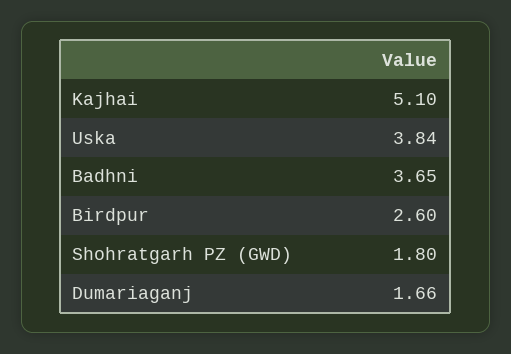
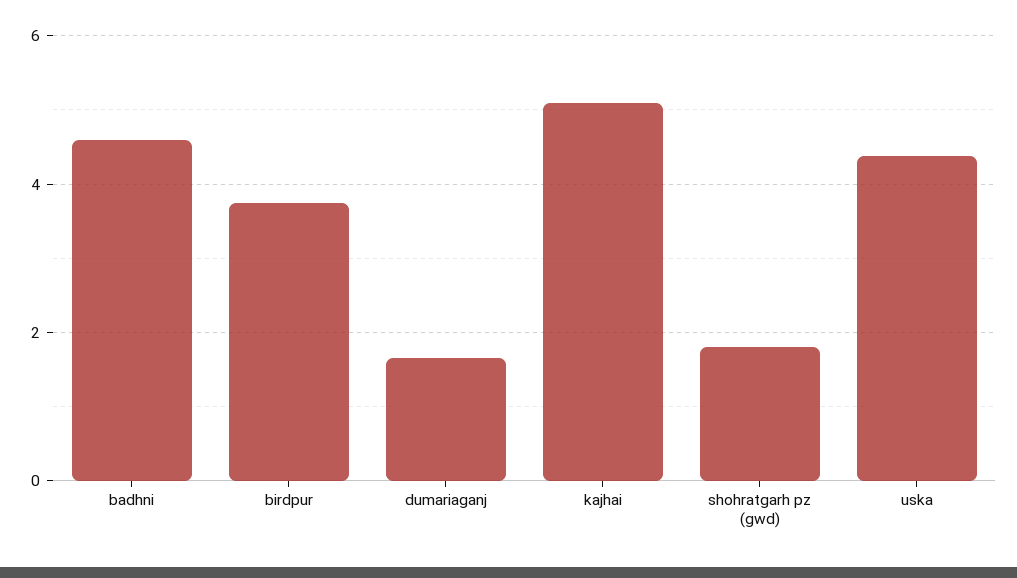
  {
    "Kajhai": 5.1,
-   "Uska": 3.84,
+   "Uska": 4.4,
-   "Badhni": 3.65,
+   "Badhni": 4.6,
-   "Birdpur": 2.6,
+   "Birdpur": 3.8,
    "Shohratgarh PZ (GWD)": 1.8,
    "Dumariaganj": 1.66
  }

